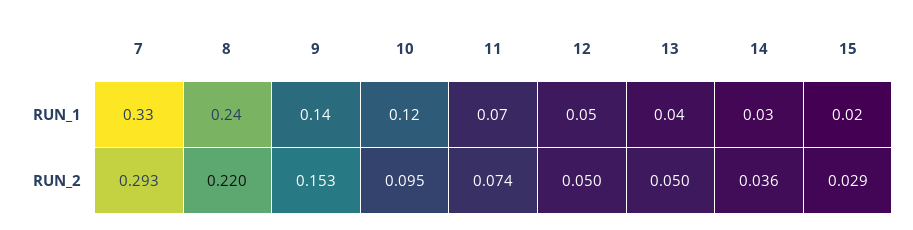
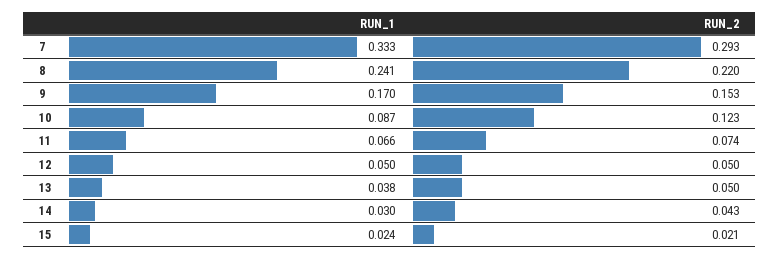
  {
    "7": {
      "RUN_1": 0.333,
      "RUN_2": 0.293
    },
    "8": {
      "RUN_1": 0.241,
      "RUN_2": 0.22
    },
    "9": {
-     "RUN_1": 0.14,
+     "RUN_1": 0.17,
      "RUN_2": 0.153
    },
    "10": {
-     "RUN_1": 0.12,
+     "RUN_1": 0.087,
-     "RUN_2": 0.095
+     "RUN_2": 0.123
    },
    "11": {
      "RUN_1": 0.066,
      "RUN_2": 0.074
    },
    "12": {
      "RUN_1": 0.05,
      "RUN_2": 0.05
    },
    "13": {
      "RUN_1": 0.038,
      "RUN_2": 0.05
    },
    "14": {
      "RUN_1": 0.03,
-     "RUN_2": 0.036
+     "RUN_2": 0.043
    },
    "15": {
      "RUN_1": 0.024,
-     "RUN_2": 0.029
+     "RUN_2": 0.021
    }
  }

